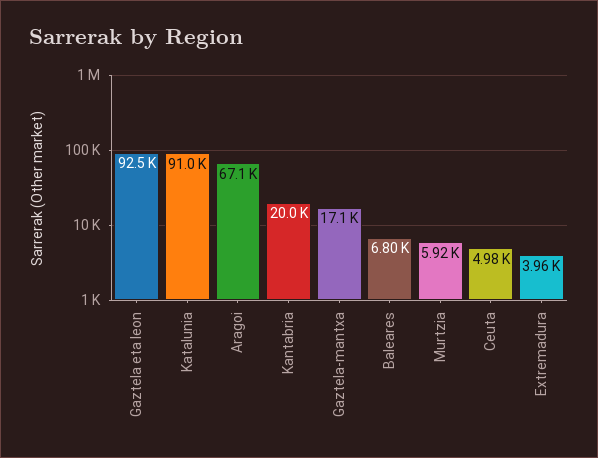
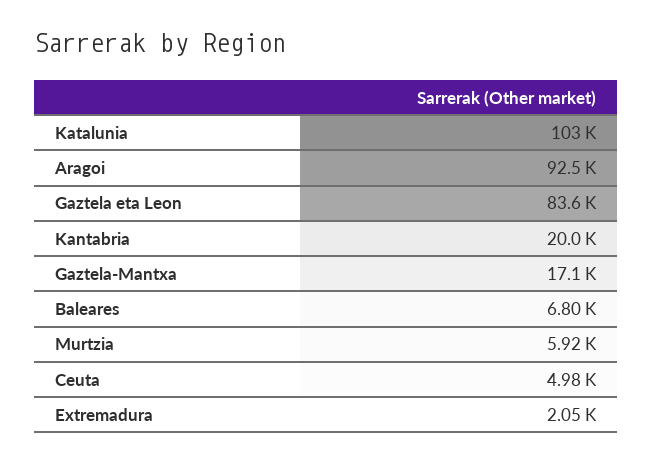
  {
-   "Gaztela eta leon": 92500,
+   "Gaztela eta leon": 83600,
-   "Katalunia": 91000,
+   "Katalunia": 103000,
-   "Aragoi": 67100,
+   "Aragoi": 92500,
    "Kantabria": 20000,
    "Gaztela-mantxa": 17100,
    "Baleares": 6800,
    "Murtzia": 5920,
    "Ceuta": 4980,
-   "Extremadura": 3960
+   "Extremadura": 2050
  }

